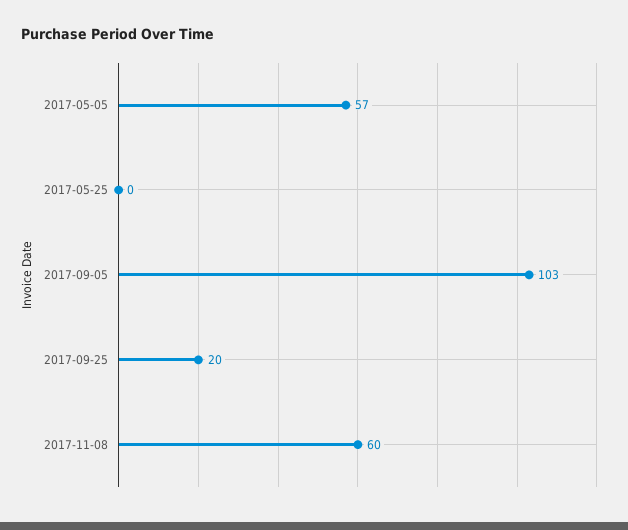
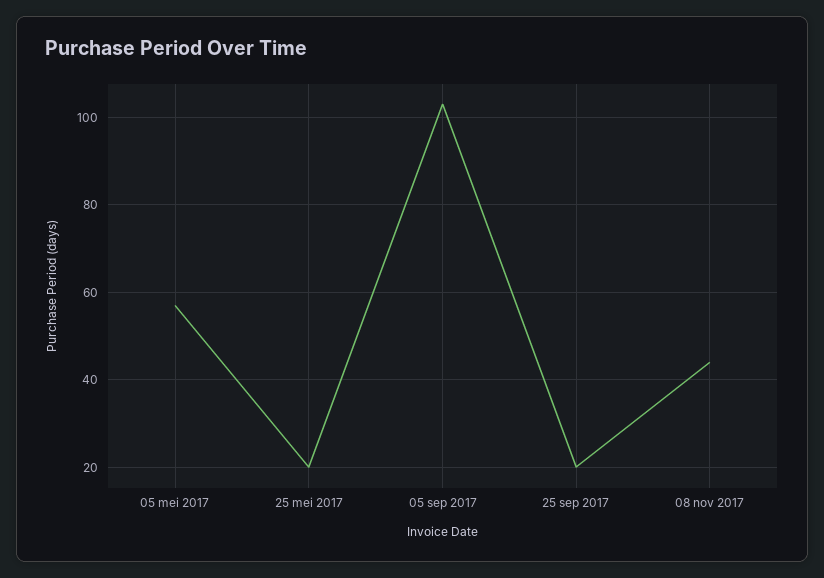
  {
    "2017-05-05": 57,
-   "2017-05-25": 0,
+   "2017-05-25": 20,
    "2017-09-05": 103,
    "2017-09-25": 20,
-   "2017-11-08": 60
+   "2017-11-08": 45
  }

